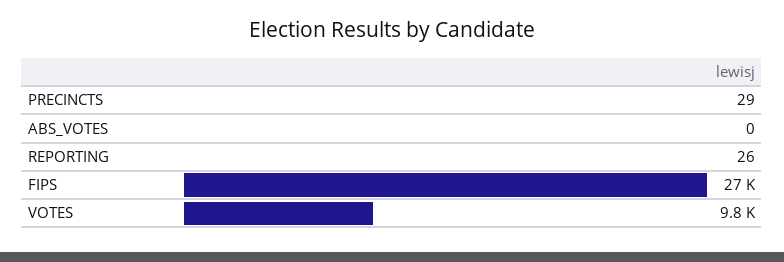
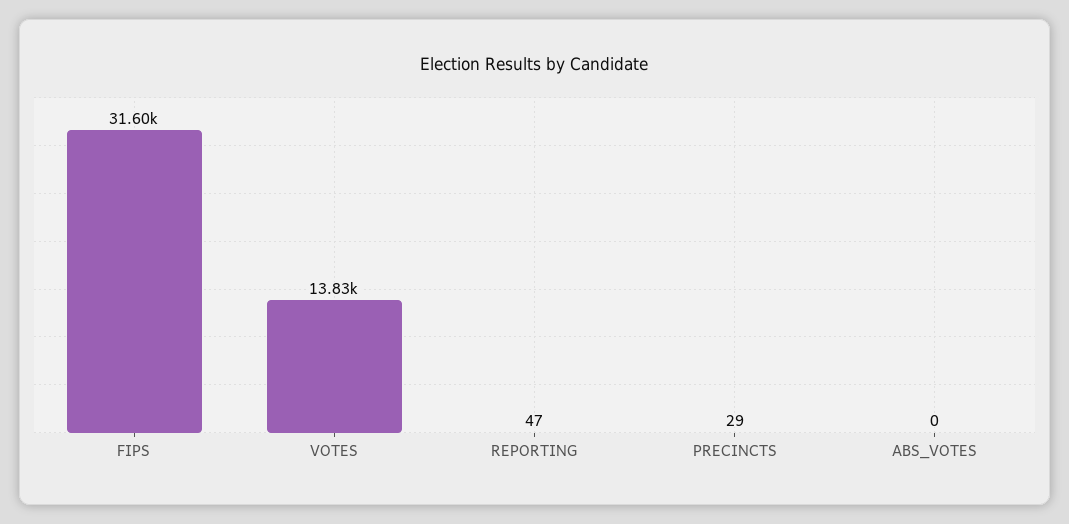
  {
    "PRECINCTS": 29,
    "ABS_VOTES": 0,
-   "REPORTING": 26,
+   "REPORTING": 47,
-   "FIPS": 27000,
+   "FIPS": 31600,
-   "VOTES": 9800
+   "VOTES": 13830
  }

